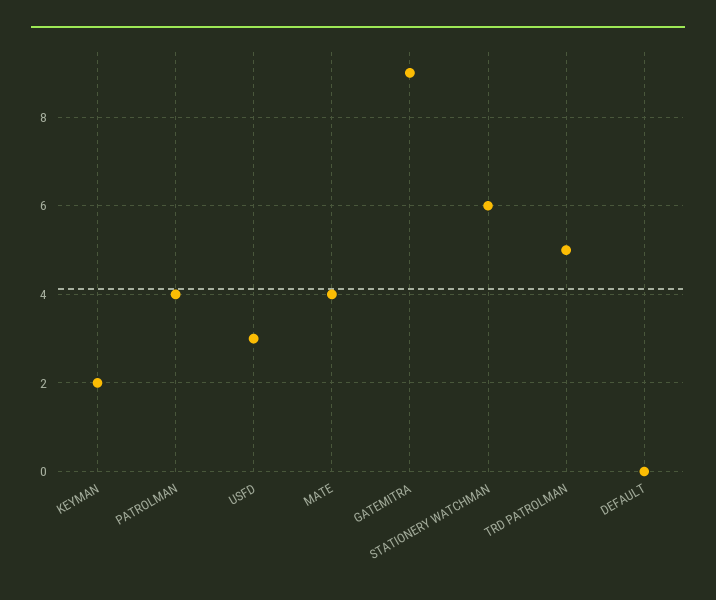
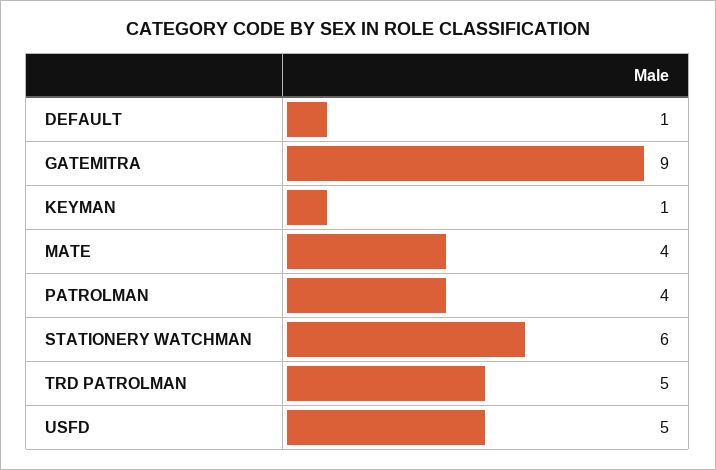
  {
-   "KEYMAN": 2,
+   "KEYMAN": 1,
    "PATROLMAN": 4,
-   "USFD": 3,
+   "USFD": 5,
    "MATE": 4,
    "GATEMITRA": 9,
    "STATIONERY WATCHMAN": 6,
    "TRD PATROLMAN": 5,
-   "DEFAULT": 0
+   "DEFAULT": 1
  }

